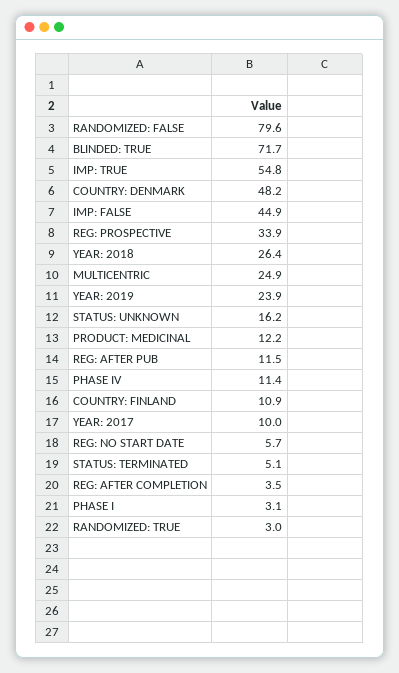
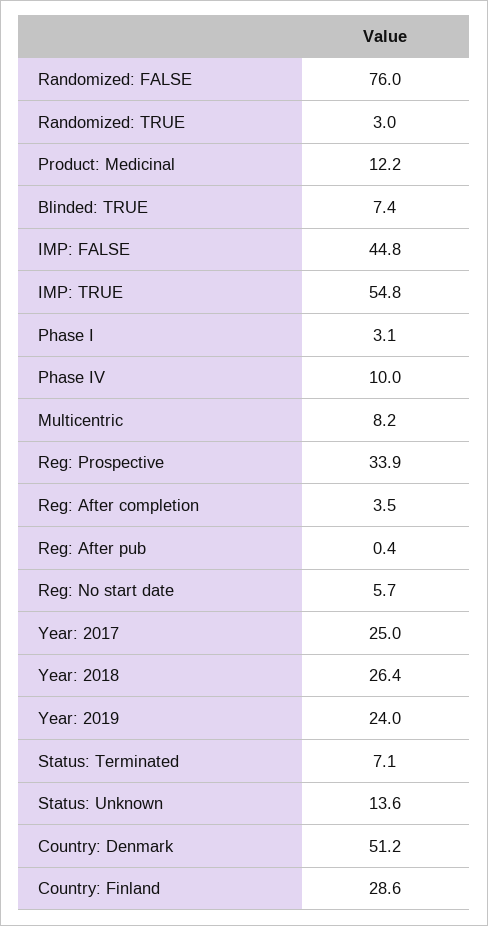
  {
-   "RANDOMIZED: FALSE": 79.6,
+   "RANDOMIZED: FALSE": 76,
-   "BLINDED: TRUE": 71.7,
+   "BLINDED: TRUE": 7.4,
    "IMP: TRUE": 54.8,
-   "COUNTRY: DENMARK": 48.2,
+   "COUNTRY: DENMARK": 51.2,
-   "IMP: FALSE": 44.9,
+   "IMP: FALSE": 44.8,
    "REG: PROSPECTIVE": 33.9,
    "YEAR: 2018": 26.4,
-   "MULTICENTRIC": 24.9,
+   "MULTICENTRIC": 8.2,
-   "YEAR: 2019": 23.9,
+   "YEAR: 2019": 24,
-   "STATUS: UNKNOWN": 16.2,
+   "STATUS: UNKNOWN": 13.6,
    "PRODUCT: MEDICINAL": 12.2,
-   "REG: AFTER PUB": 11.5,
+   "REG: AFTER PUB": 0.4,
-   "PHASE IV": 11.4,
+   "PHASE IV": 10,
-   "COUNTRY: FINLAND": 10.9,
+   "COUNTRY: FINLAND": 28.6,
-   "YEAR: 2017": 10,
+   "YEAR: 2017": 25,
    "REG: NO START DATE": 5.7,
-   "STATUS: TERMINATED": 5.1,
+   "STATUS: TERMINATED": 7.1,
    "REG: AFTER COMPLETION": 3.5,
    "PHASE I": 3.1,
    "RANDOMIZED: TRUE": 3
  }

